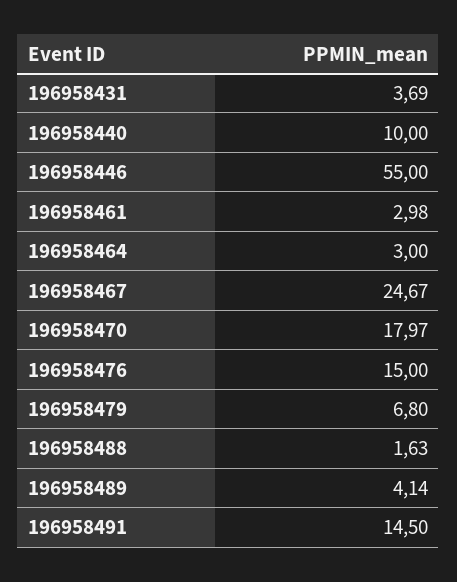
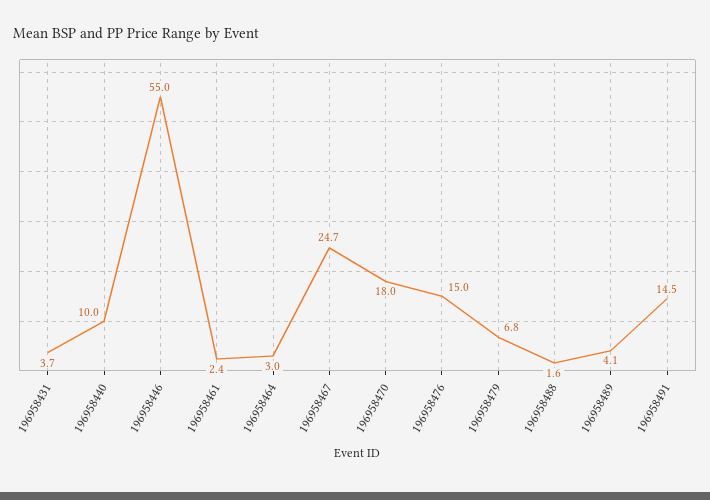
  {
    "196958431": 3.69,
    "196958440": 10,
    "196958446": 55,
-   "196958461": 2.98,
+   "196958461": 2.4,
    "196958464": 3,
    "196958467": 24.67,
    "196958470": 17.97,
    "196958476": 15,
    "196958479": 6.8,
    "196958488": 1.63,
    "196958489": 4.14,
    "196958491": 14.5
  }

